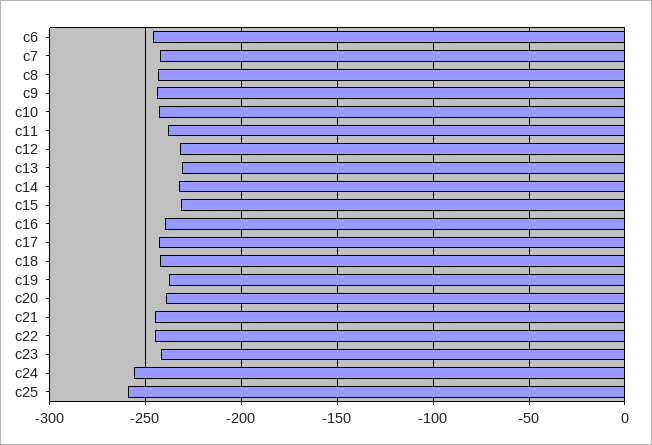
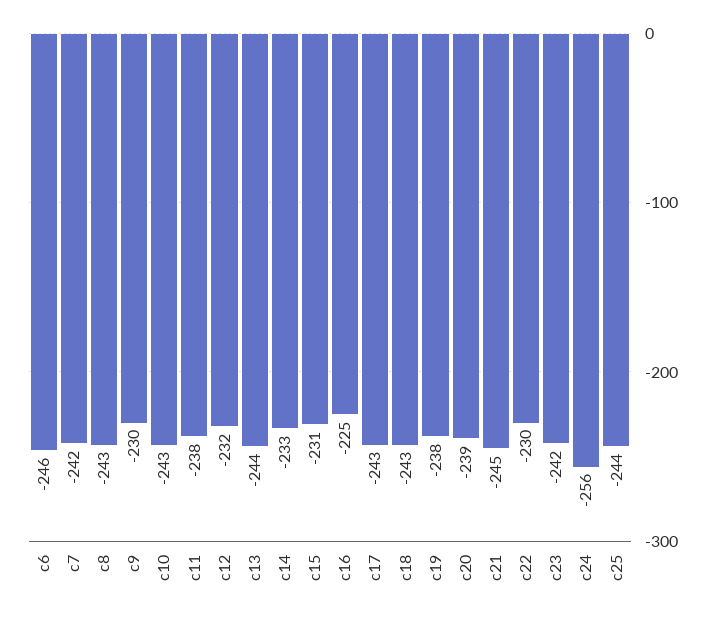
  {
    "c6": -246,
    "c7": -242,
    "c8": -243,
-   "c9": -245,
+   "c9": -230,
    "c10": -243,
    "c11": -238,
    "c12": -232,
-   "c13": -230,
+   "c13": -244,
    "c14": -233,
    "c15": -231,
-   "c16": -240,
+   "c16": -225,
    "c17": -243,
    "c18": -243,
    "c19": -238,
    "c20": -239,
    "c21": -245,
-   "c22": -245,
+   "c22": -230,
    "c23": -242,
    "c24": -256,
-   "c25": -260
+   "c25": -244
  }

